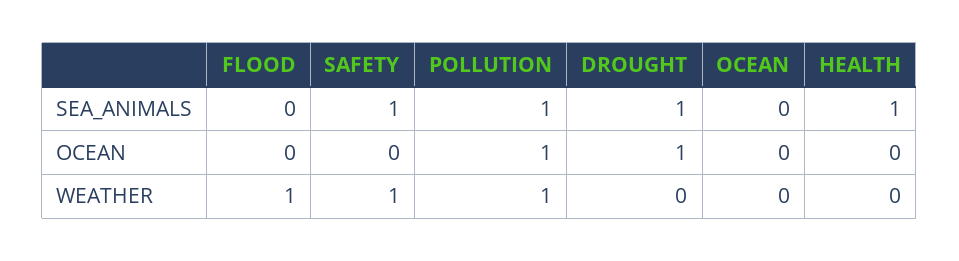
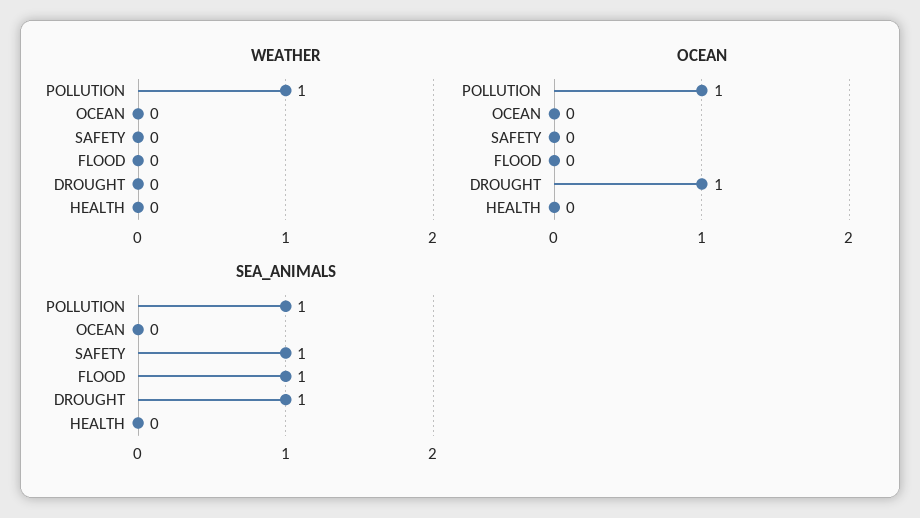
  {
    "SEA_ANIMALS": {
-     "FLOOD": 0,
+     "FLOOD": 1,
      "SAFETY": 1,
      "POLLUTION": 1,
      "DROUGHT": 1,
      "OCEAN": 0,
-     "HEALTH": 1
+     "HEALTH": 0
    },
    "OCEAN": {
      "FLOOD": 0,
      "SAFETY": 0,
      "POLLUTION": 1,
      "DROUGHT": 1,
      "OCEAN": 0,
      "HEALTH": 0
    },
    "WEATHER": {
-     "FLOOD": 1,
+     "FLOOD": 0,
-     "SAFETY": 1,
+     "SAFETY": 0,
      "POLLUTION": 1,
      "DROUGHT": 0,
      "OCEAN": 0,
      "HEALTH": 0
    }
  }

